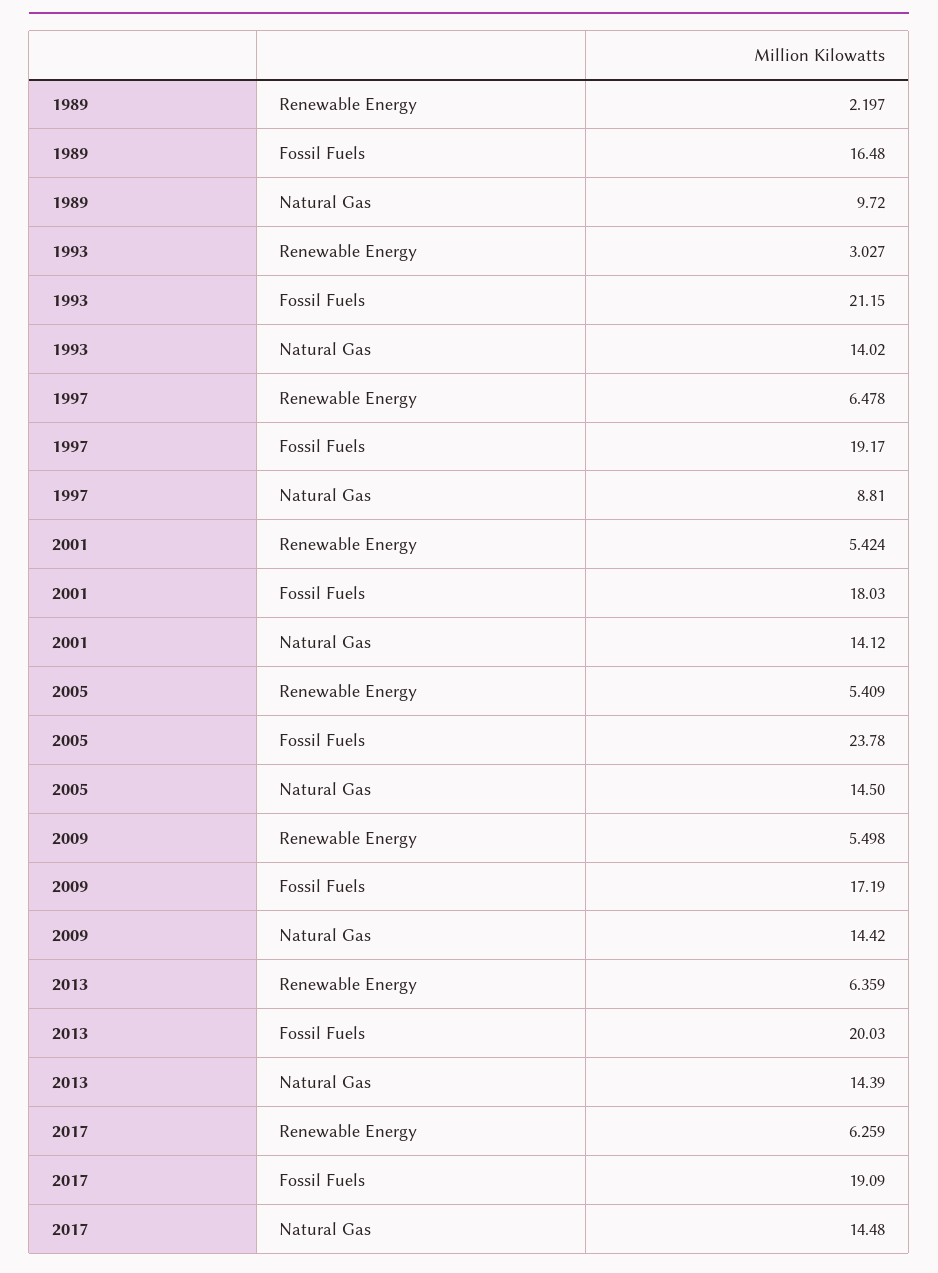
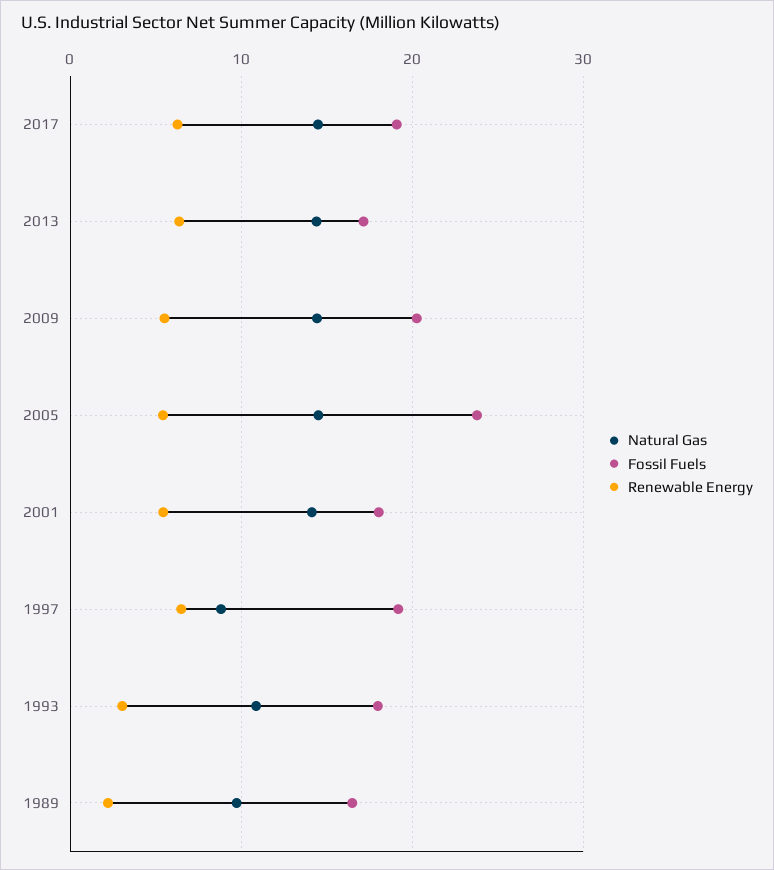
  {
    "Renewable Energy": {
      "1989": 2.197,
      "1993": 3.027,
      "1997": 6.478,
      "2001": 5.424,
      "2005": 5.409,
      "2009": 5.498,
      "2013": 6.359,
      "2017": 6.259
    },
    "Fossil Fuels": {
      "1989": 16.48,
-     "1993": 21.15,
+     "1993": 18,
      "1997": 19.17,
      "2001": 18.03,
      "2005": 23.78,
-     "2009": 17.19,
+     "2009": 20,
-     "2013": 20.03,
+     "2013": 17,
      "2017": 19.09
    },
    "Natural Gas": {
      "1989": 9.72,
-     "1993": 14.02,
+     "1993": 11,
      "1997": 8.81,
      "2001": 14.12,
      "2005": 14.5,
      "2009": 14.42,
      "2013": 14.39,
      "2017": 14.48
    }
  }

